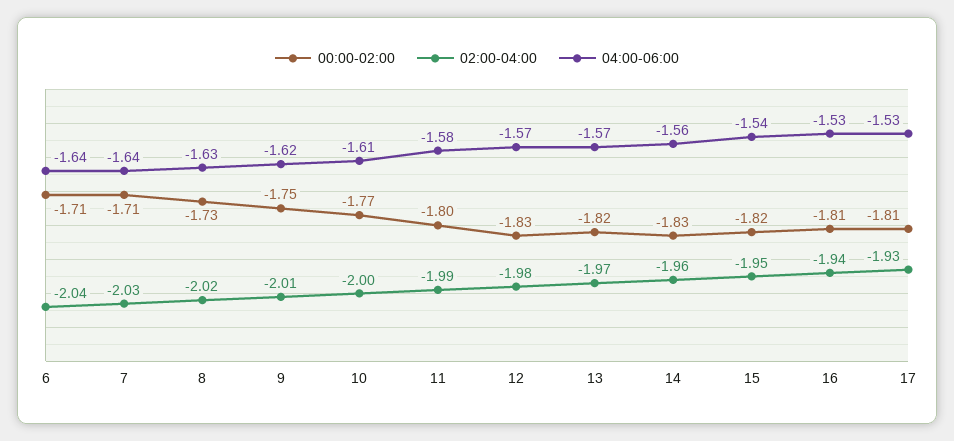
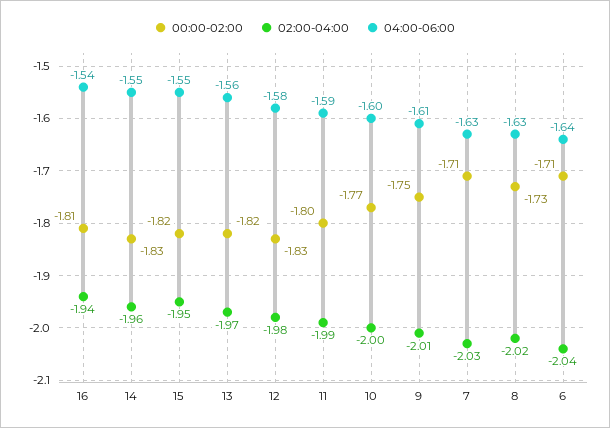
  {
    "00:00-02:00": {
      "6": -1.71,
      "7": -1.71,
      "8": -1.73,
      "9": -1.75,
      "10": -1.77,
      "11": -1.8,
      "12": -1.83,
      "13": -1.82,
      "14": -1.83,
      "15": -1.82,
-     "16": -1.81,
+     "16": -1.81
-     "17": -1.81
    },
    "02:00-04:00": {
      "6": -2.04,
      "7": -2.03,
      "8": -2.02,
      "9": -2.01,
      "10": -2,
      "11": -1.99,
      "12": -1.98,
      "13": -1.97,
      "14": -1.96,
      "15": -1.95,
-     "16": -1.94,
+     "16": -1.94
-     "17": -1.93
    },
    "04:00-06:00": {
      "6": -1.64,
-     "7": -1.64,
+     "7": -1.63,
      "8": -1.63,
-     "9": -1.62,
+     "9": -1.61,
-     "10": -1.61,
+     "10": -1.6,
-     "11": -1.58,
+     "11": -1.59,
-     "12": -1.57,
+     "12": -1.58,
-     "13": -1.57,
+     "13": -1.56,
-     "14": -1.56,
+     "14": -1.55,
-     "15": -1.54,
+     "15": -1.55,
-     "16": -1.53,
+     "16": -1.54
-     "17": -1.53
    }
  }

